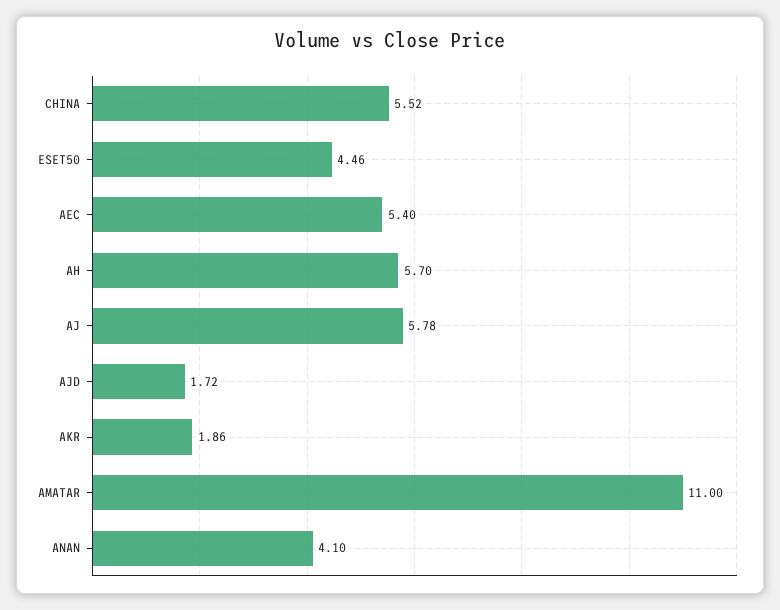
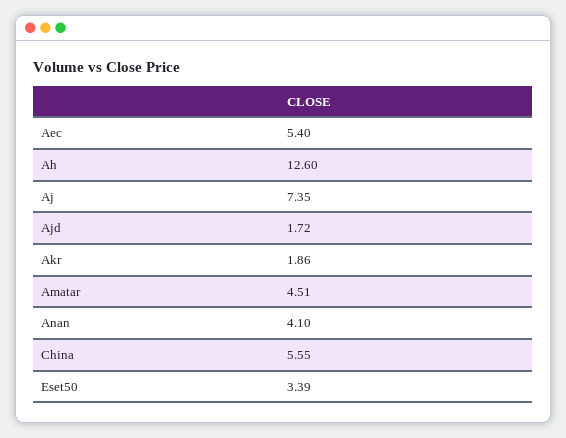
  {
-   "CHINA": 5.52,
+   "CHINA": 5.55,
-   "ESET50": 4.46,
+   "ESET50": 3.39,
    "AEC": 5.4,
-   "AH": 5.7,
+   "AH": 12.6,
-   "AJ": 5.78,
+   "AJ": 7.35,
    "AJD": 1.72,
    "AKR": 1.86,
-   "AMATAR": 11,
+   "AMATAR": 4.51,
    "ANAN": 4.1
  }

